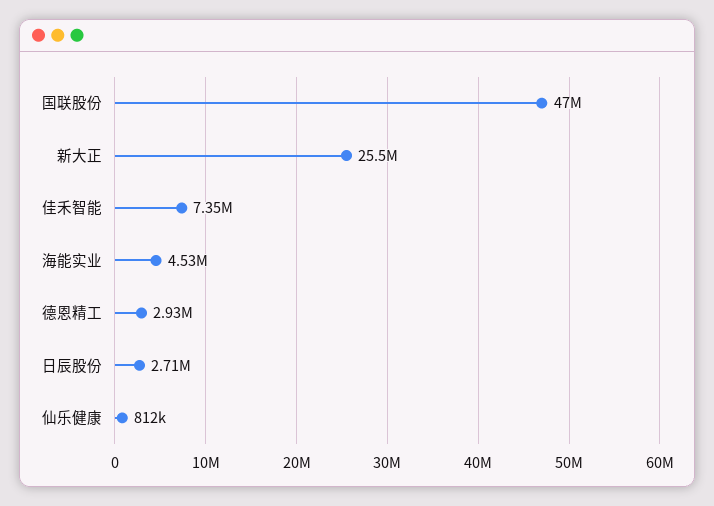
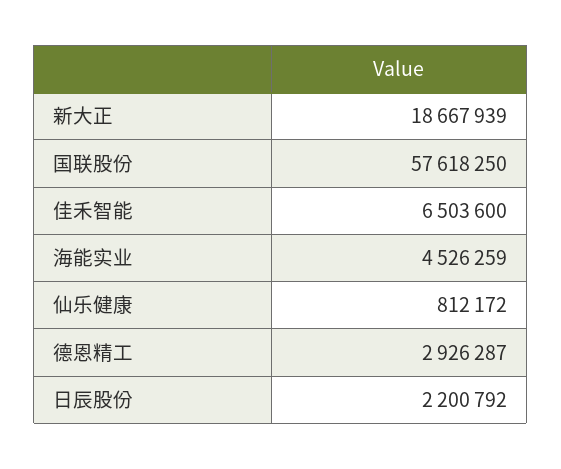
  {
-   "国联股份": 47000000,
+   "国联股份": 57618250,
-   "新大正": 25500000,
+   "新大正": 18667939,
-   "佳禾智能": 7350000,
+   "佳禾智能": 6503600,
    "海能实业": 4526259,
    "德恩精工": 2926287,
-   "日辰股份": 2710000,
+   "日辰股份": 2200792,
    "仙乐健康": 812172
  }

